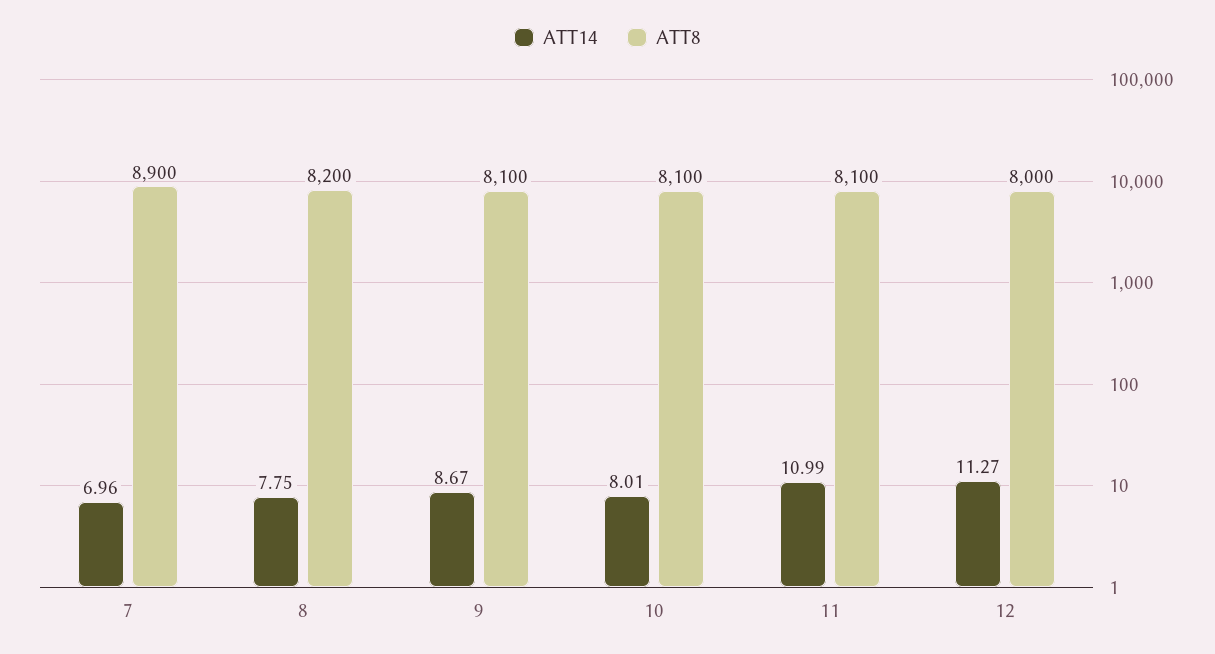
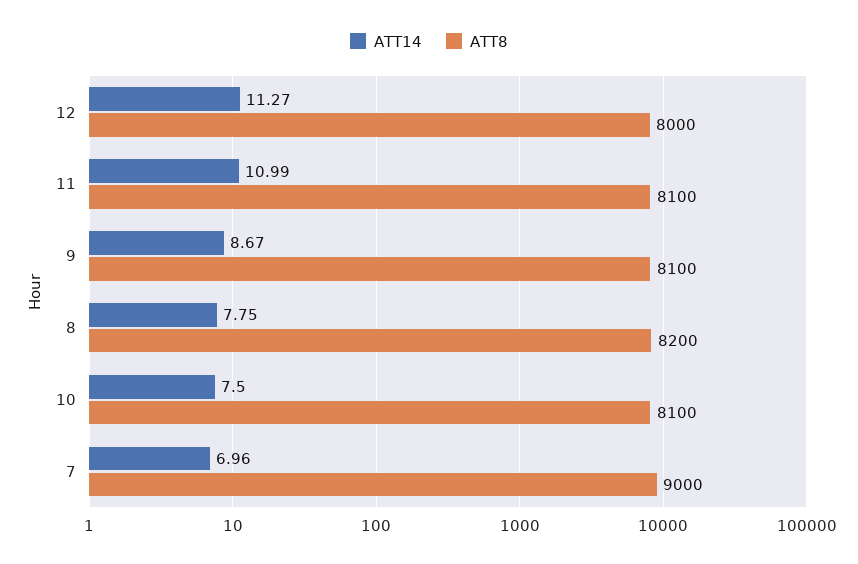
  {
    "ATT14": {
      "7": 6.96,
      "8": 7.75,
      "9": 8.67,
-     "10": 8.01,
+     "10": 7.5,
      "11": 10.99,
      "12": 11.27
    },
    "ATT8": {
-     "7": 8900,
+     "7": 9000,
      "8": 8200,
      "9": 8100,
      "10": 8100,
      "11": 8100,
      "12": 8000
    }
  }

